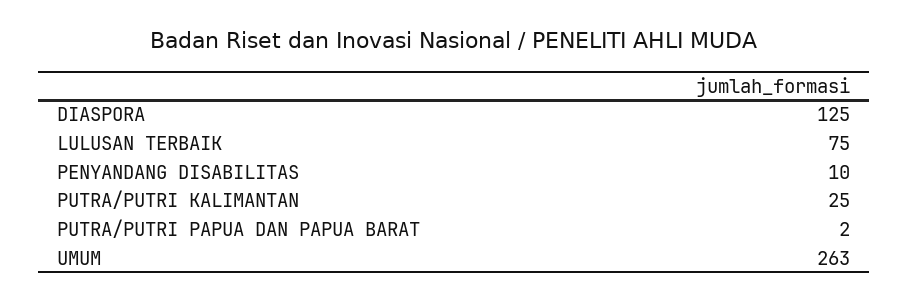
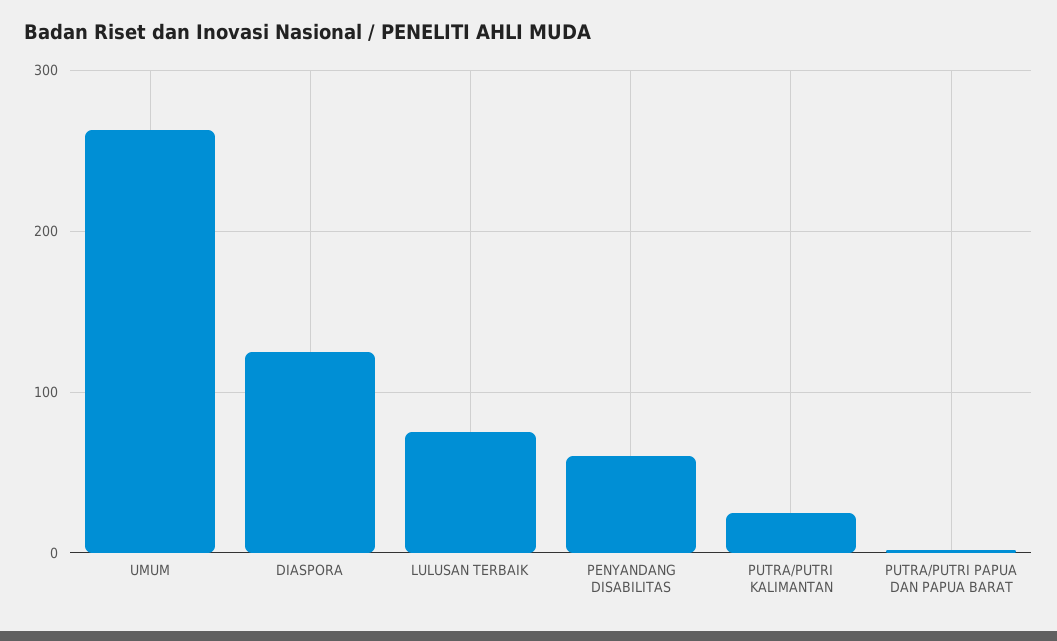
  {
    "DIASPORA": 125,
    "LULUSAN TERBAIK": 75,
-   "PENYANDANG DISABILITAS": 10,
+   "PENYANDANG DISABILITAS": 60,
    "PUTRA/PUTRI KALIMANTAN": 25,
    "PUTRA/PUTRI PAPUA DAN PAPUA BARAT": 2,
    "UMUM": 263
  }

